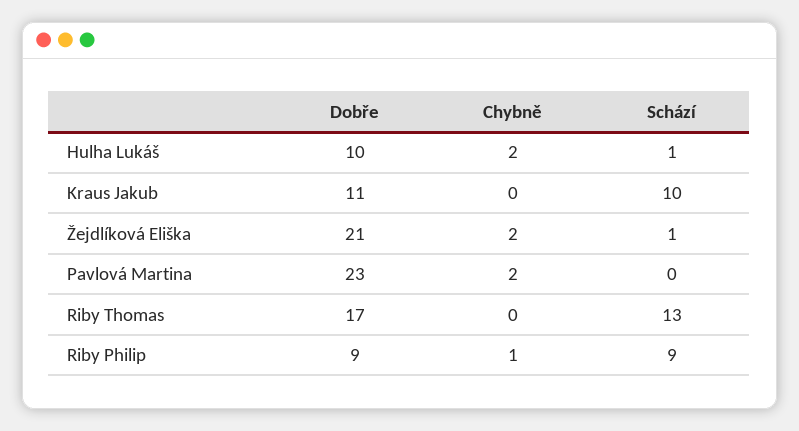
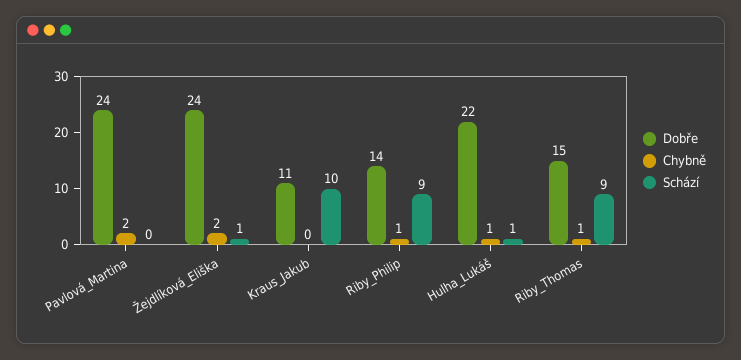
  {
    "Dobře": {
-     "Hulha Lukáš": 10,
+     "Hulha Lukáš": 22,
      "Kraus Jakub": 11,
-     "Žejdlíková Eliška": 21,
+     "Žejdlíková Eliška": 24,
-     "Pavlová Martina": 23,
+     "Pavlová Martina": 24,
-     "Riby Thomas": 17,
+     "Riby Thomas": 15,
-     "Riby Philip": 9
+     "Riby Philip": 14
    },
    "Chybně": {
-     "Hulha Lukáš": 2,
+     "Hulha Lukáš": 1,
      "Kraus Jakub": 0,
      "Žejdlíková Eliška": 2,
      "Pavlová Martina": 2,
-     "Riby Thomas": 0,
+     "Riby Thomas": 1,
      "Riby Philip": 1
    },
    "Schází": {
      "Hulha Lukáš": 1,
      "Kraus Jakub": 10,
      "Žejdlíková Eliška": 1,
      "Pavlová Martina": 0,
-     "Riby Thomas": 13,
+     "Riby Thomas": 9,
      "Riby Philip": 9
    }
  }

